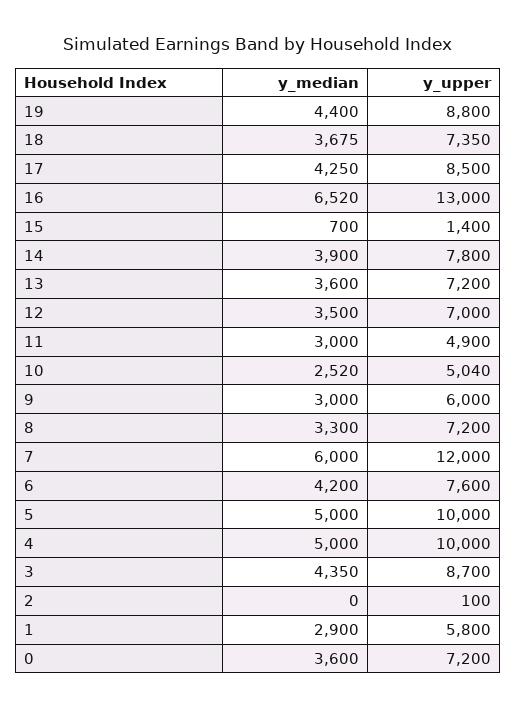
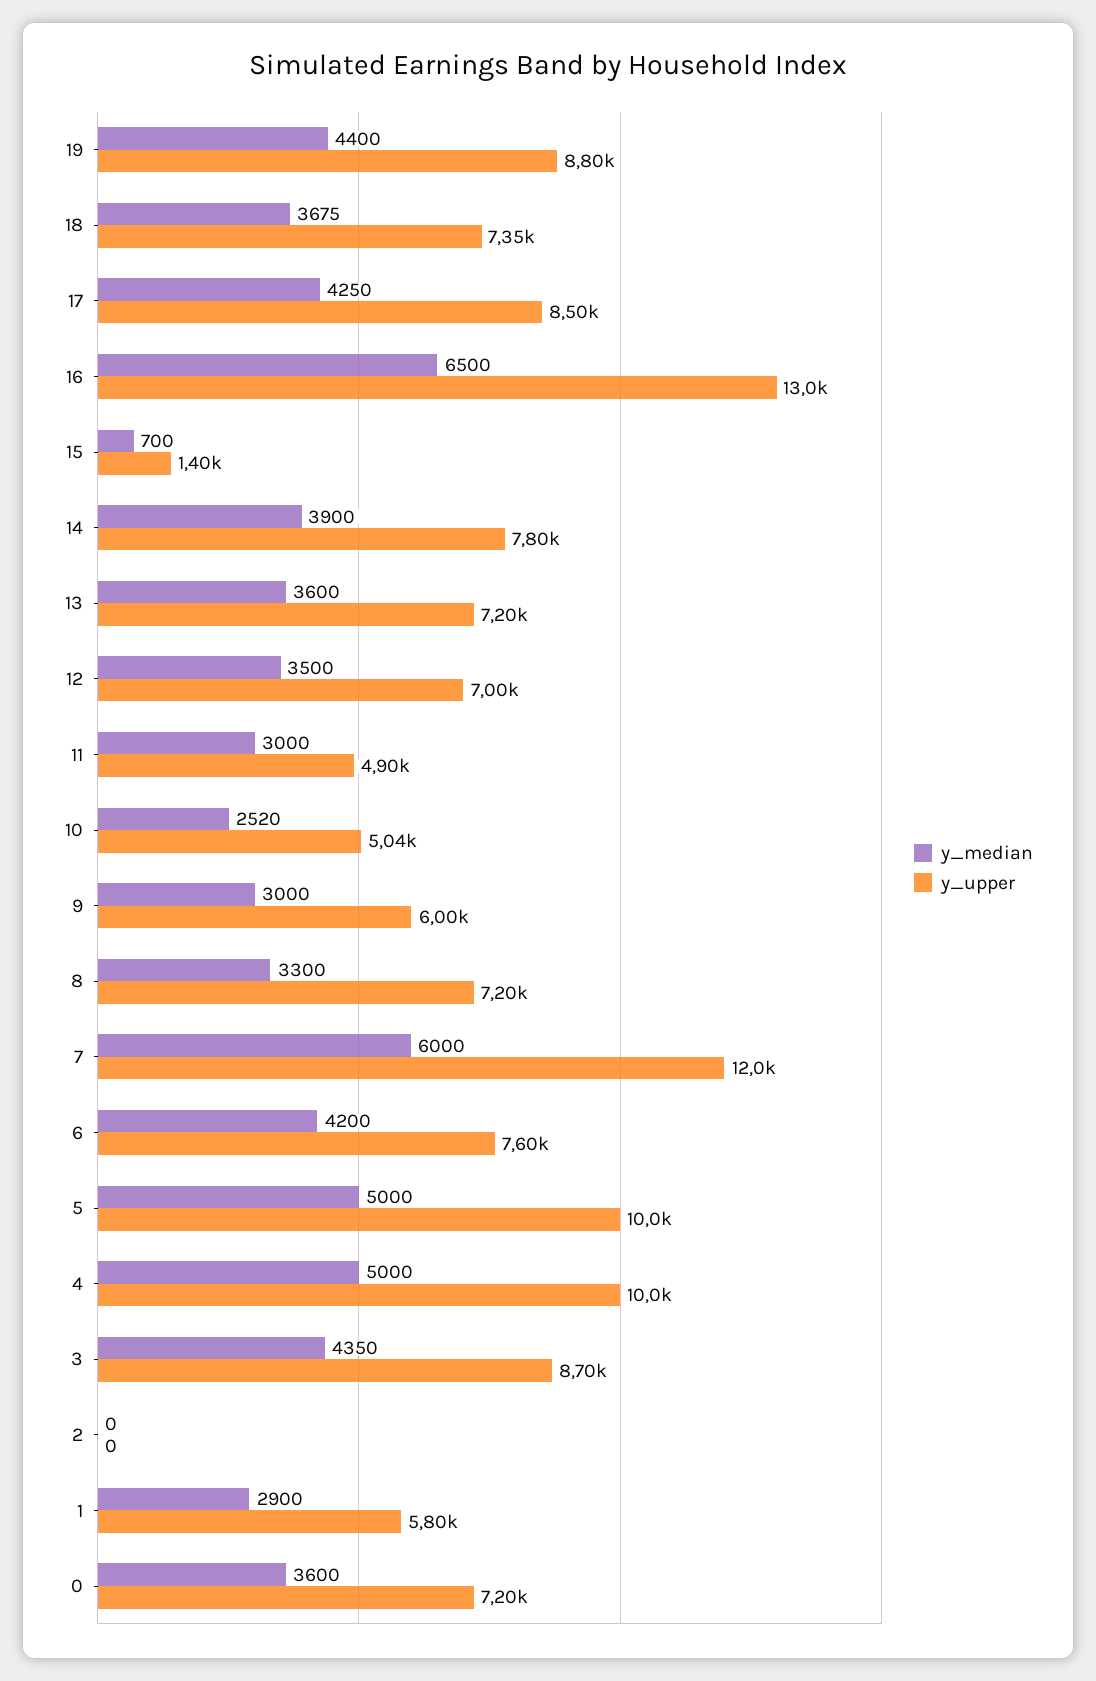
  {
    "y_median": {
      "19": 4400,
      "18": 3675,
      "17": 4250,
-     "16": 6520,
+     "16": 6500,
      "15": 700,
      "14": 3900,
      "13": 3600,
      "12": 3500,
      "11": 3000,
      "10": 2520,
      "9": 3000,
      "8": 3300,
      "7": 6000,
      "6": 4200,
      "5": 5000,
      "4": 5000,
      "3": 4350,
      "2": 0,
      "1": 2900,
      "0": 3600
    },
    "y_upper": {
      "19": 8800,
      "18": 7350,
      "17": 8500,
      "16": 13000,
      "15": 1400,
      "14": 7800,
      "13": 7200,
      "12": 7000,
      "11": 4900,
      "10": 5040,
      "9": 6000,
      "8": 7200,
      "7": 12000,
      "6": 7600,
      "5": 10000,
      "4": 10000,
      "3": 8700,
-     "2": 100,
+     "2": 0,
      "1": 5800,
      "0": 7200
    }
  }

